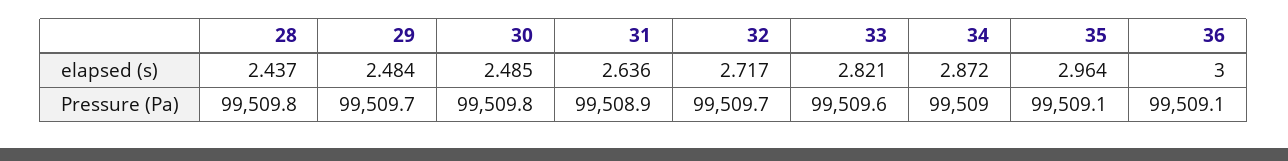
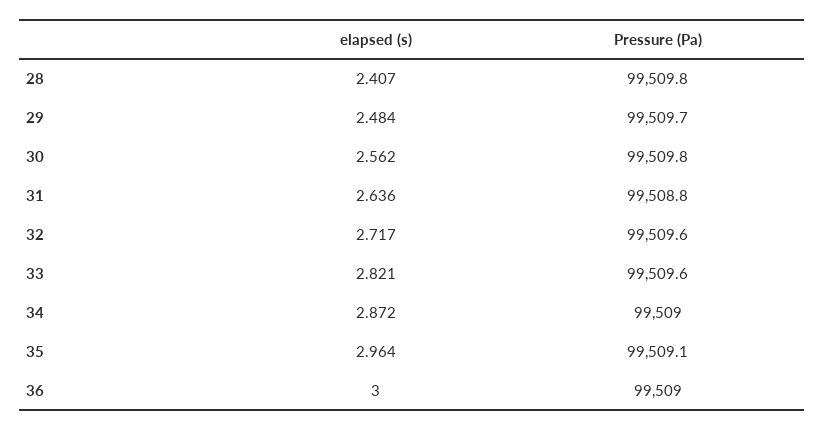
  {
    "28": {
-     "elapsed (s)": 2.437,
+     "elapsed (s)": 2.407,
      "Pressure (Pa)": 99509.8
    },
    "29": {
      "elapsed (s)": 2.484,
      "Pressure (Pa)": 99509.7
    },
    "30": {
-     "elapsed (s)": 2.485,
+     "elapsed (s)": 2.562,
      "Pressure (Pa)": 99509.8
    },
    "31": {
      "elapsed (s)": 2.636,
-     "Pressure (Pa)": 99508.9
+     "Pressure (Pa)": 99508.8
    },
    "32": {
      "elapsed (s)": 2.717,
-     "Pressure (Pa)": 99509.7
+     "Pressure (Pa)": 99509.6
    },
    "33": {
      "elapsed (s)": 2.821,
      "Pressure (Pa)": 99509.6
    },
    "34": {
      "elapsed (s)": 2.872,
      "Pressure (Pa)": 99509
    },
    "35": {
      "elapsed (s)": 2.964,
      "Pressure (Pa)": 99509.1
    },
    "36": {
      "elapsed (s)": 3,
-     "Pressure (Pa)": 99509.1
+     "Pressure (Pa)": 99509
    }
  }

